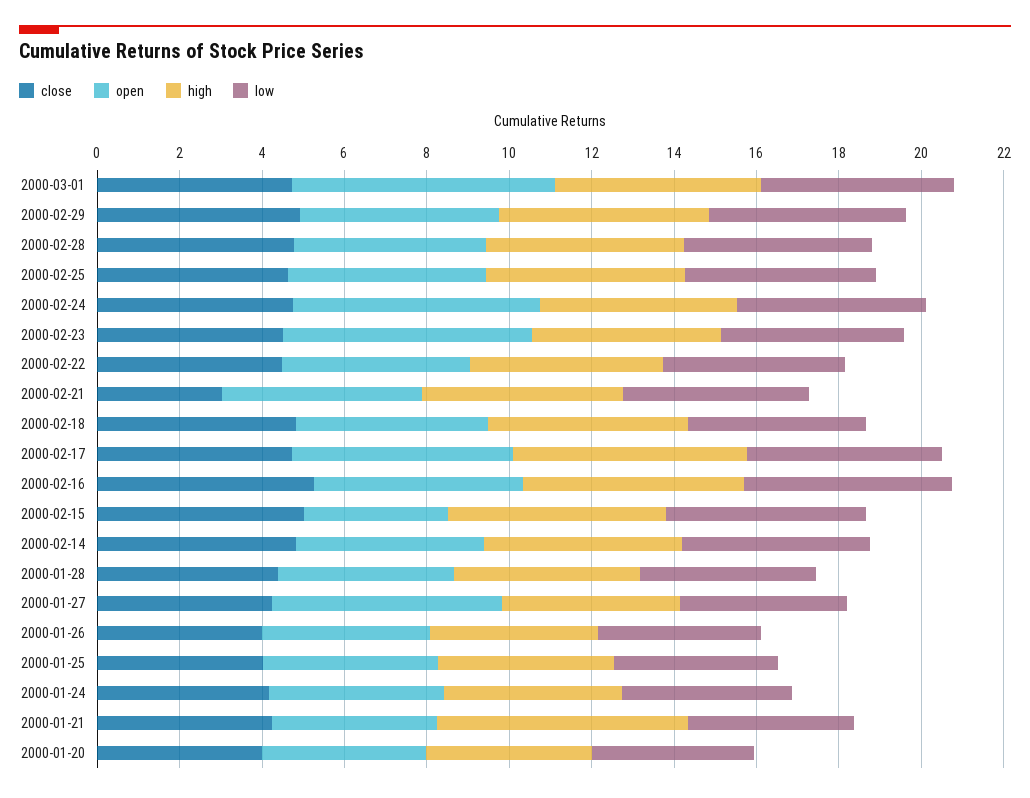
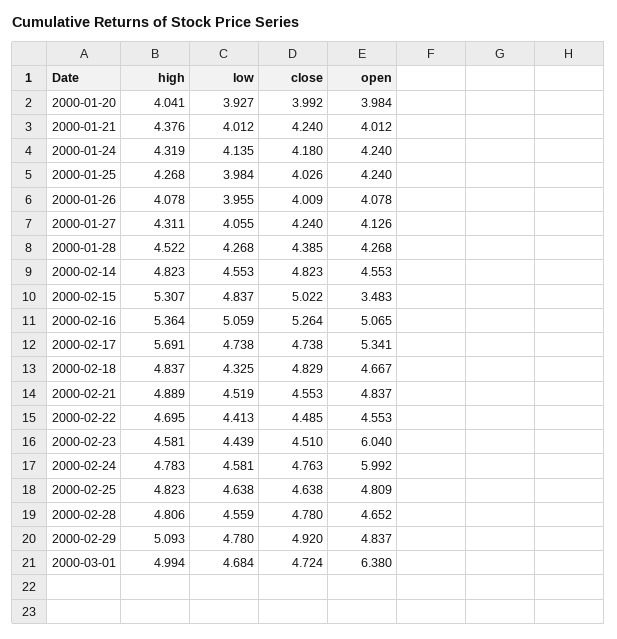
  {
    "close": {
      "2000-03-01": 4.724,
      "2000-02-29": 4.92,
      "2000-02-28": 4.78,
      "2000-02-25": 4.638,
      "2000-02-24": 4.763,
      "2000-02-23": 4.51,
      "2000-02-22": 4.485,
-     "2000-02-21": 3,
+     "2000-02-21": 4.553,
      "2000-02-18": 4.829,
      "2000-02-17": 4.738,
      "2000-02-16": 5.264,
      "2000-02-15": 5.022,
      "2000-02-14": 4.823,
      "2000-01-28": 4.385,
      "2000-01-27": 4.24,
      "2000-01-26": 4.009,
      "2000-01-25": 4.026,
      "2000-01-24": 4.18,
      "2000-01-21": 4.24,
      "2000-01-20": 3.992
    },
    "open": {
      "2000-03-01": 6.38,
      "2000-02-29": 4.837,
      "2000-02-28": 4.652,
      "2000-02-25": 4.809,
      "2000-02-24": 5.992,
      "2000-02-23": 6.04,
      "2000-02-22": 4.553,
      "2000-02-21": 4.837,
      "2000-02-18": 4.667,
      "2000-02-17": 5.341,
      "2000-02-16": 5.065,
      "2000-02-15": 3.483,
      "2000-02-14": 4.553,
      "2000-01-28": 4.268,
-     "2000-01-27": 5.5,
+     "2000-01-27": 4.126,
      "2000-01-26": 4.078,
      "2000-01-25": 4.24,
      "2000-01-24": 4.24,
      "2000-01-21": 4.012,
      "2000-01-20": 3.984
    },
    "high": {
      "2000-03-01": 4.994,
      "2000-02-29": 5.093,
      "2000-02-28": 4.806,
      "2000-02-25": 4.823,
      "2000-02-24": 4.783,
      "2000-02-23": 4.581,
      "2000-02-22": 4.695,
      "2000-02-21": 4.889,
      "2000-02-18": 4.837,
      "2000-02-17": 5.691,
      "2000-02-16": 5.364,
      "2000-02-15": 5.307,
      "2000-02-14": 4.823,
      "2000-01-28": 4.522,
      "2000-01-27": 4.311,
      "2000-01-26": 4.078,
      "2000-01-25": 4.268,
      "2000-01-24": 4.319,
-     "2000-01-21": 6,
+     "2000-01-21": 4.376,
      "2000-01-20": 4.041
    },
    "low": {
      "2000-03-01": 4.684,
      "2000-02-29": 4.78,
      "2000-02-28": 4.559,
      "2000-02-25": 4.638,
      "2000-02-24": 4.581,
      "2000-02-23": 4.439,
      "2000-02-22": 4.413,
      "2000-02-21": 4.519,
      "2000-02-18": 4.325,
      "2000-02-17": 4.738,
      "2000-02-16": 5.059,
      "2000-02-15": 4.837,
      "2000-02-14": 4.553,
      "2000-01-28": 4.268,
      "2000-01-27": 4.055,
      "2000-01-26": 3.955,
      "2000-01-25": 3.984,
      "2000-01-24": 4.135,
      "2000-01-21": 4.012,
      "2000-01-20": 3.927
    }
  }

